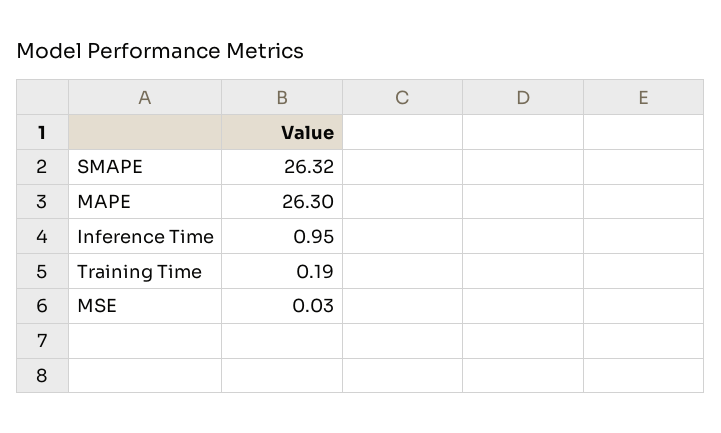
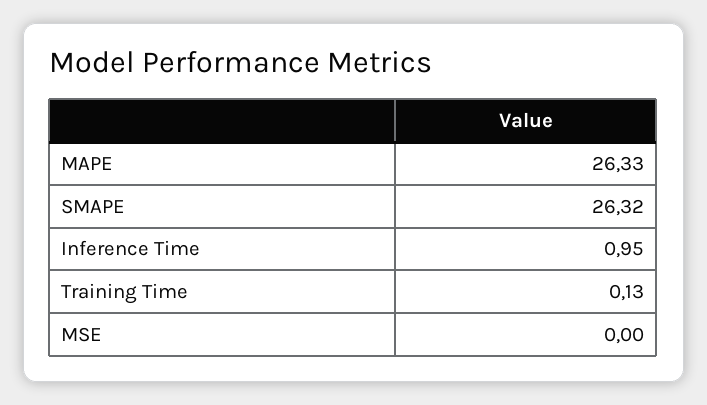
  {
    "SMAPE": 26.32,
-   "MAPE": 26.3,
+   "MAPE": 26.33,
    "Inference Time": 0.95,
-   "Training Time": 0.19,
+   "Training Time": 0.13,
-   "MSE": 0.03
+   "MSE": 0
  }

